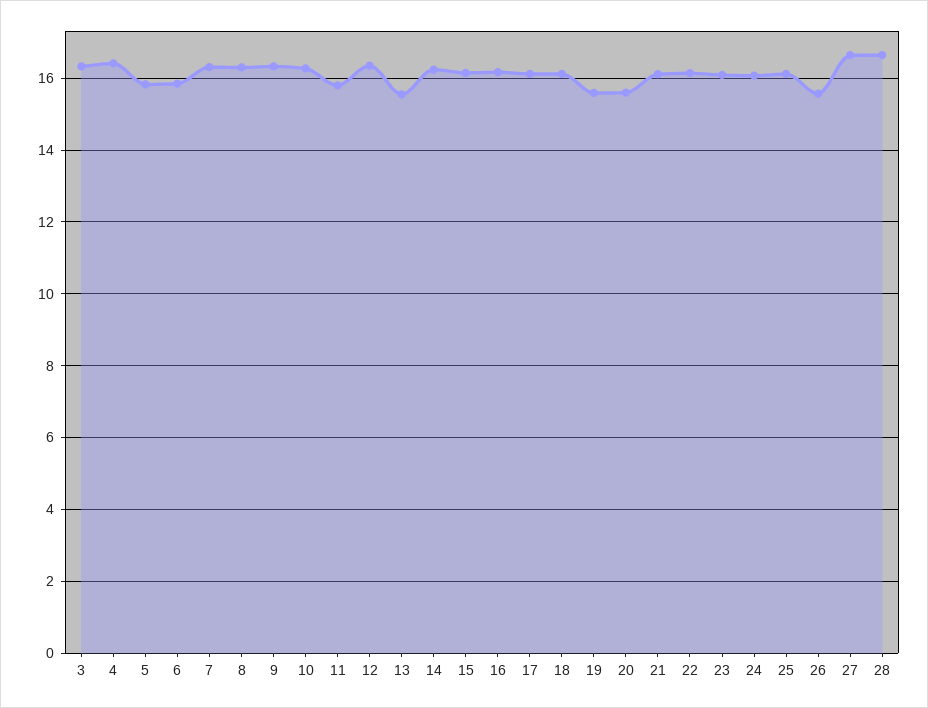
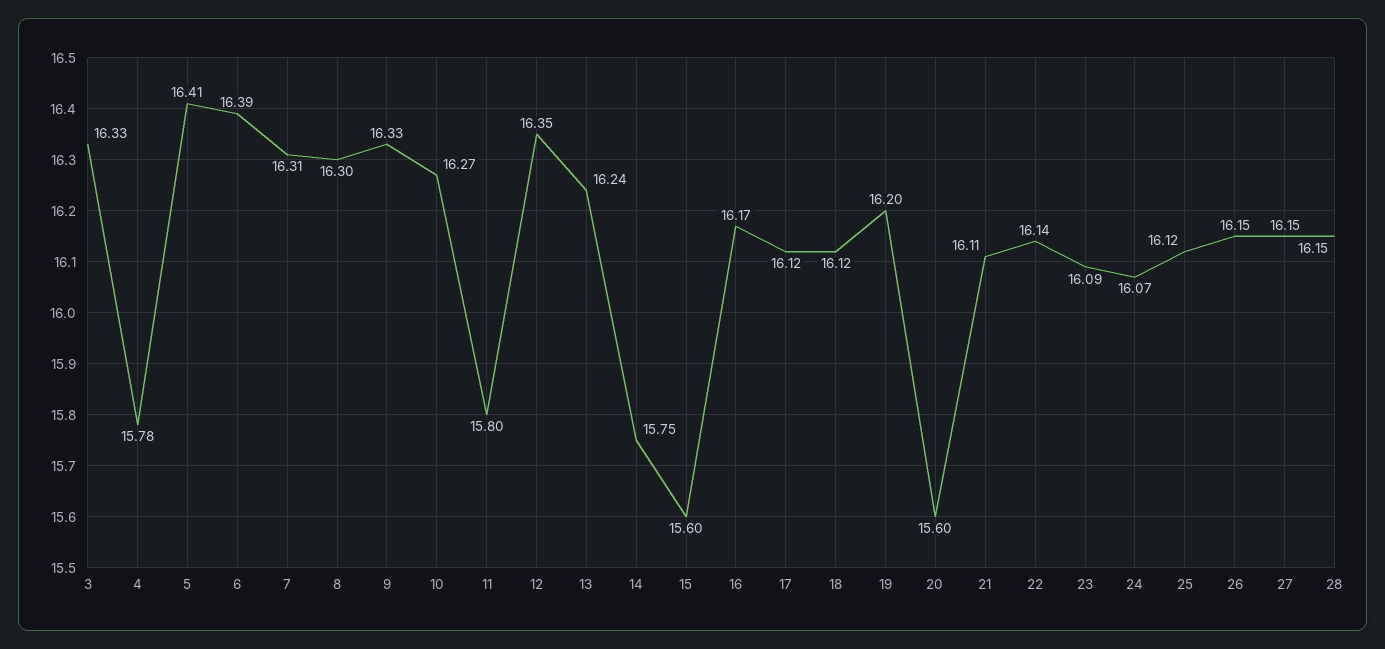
  {
    "3": 16.33,
-   "4": 16.4,
+   "4": 15.78,
-   "5": 15.8,
+   "5": 16.41,
-   "6": 15.8,
+   "6": 16.39,
    "7": 16.31,
    "8": 16.3,
    "9": 16.33,
    "10": 16.27,
    "11": 15.8,
    "12": 16.35,
-   "13": 15.6,
+   "13": 16.24,
-   "14": 16.2,
+   "14": 15.75,
-   "15": 16.2,
+   "15": 15.6,
    "16": 16.17,
    "17": 16.12,
    "18": 16.12,
-   "19": 15.6,
+   "19": 16.2,
    "20": 15.6,
    "21": 16.11,
    "22": 16.14,
    "23": 16.09,
    "24": 16.07,
    "25": 16.12,
-   "26": 15.6,
+   "26": 16.15,
-   "27": 16.6,
+   "27": 16.15,
-   "28": 16.6
+   "28": 16.15
  }

